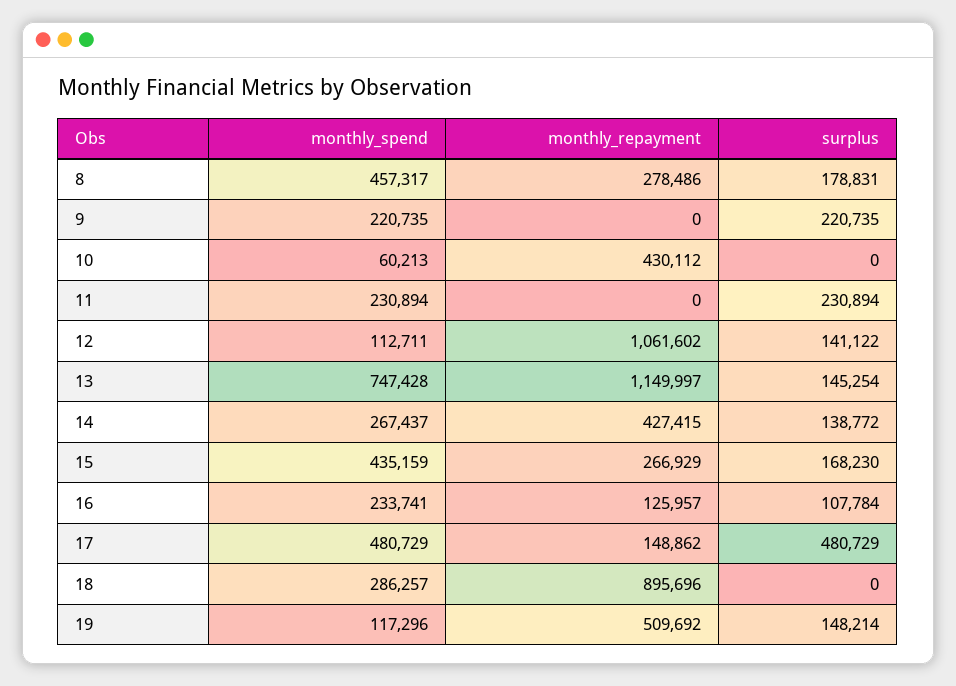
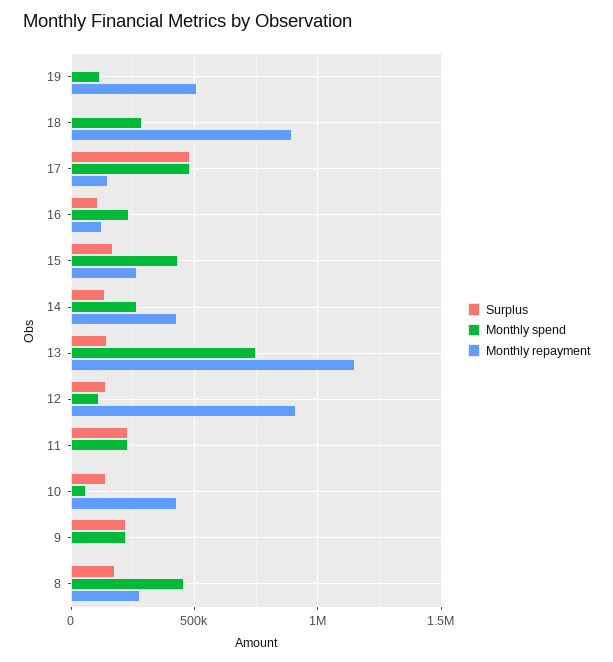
  {
    "monthly_spend": {
      "8": 457317,
      "9": 220735,
      "10": 60213,
      "11": 230894,
      "12": 112711,
      "13": 747428,
      "14": 267437,
      "15": 435159,
      "16": 233741,
      "17": 480729,
      "18": 286257,
      "19": 117296
    },
    "monthly_repayment": {
      "8": 278486,
      "9": 0,
      "10": 430112,
      "11": 0,
-     "12": 1061602,
+     "12": 900000,
      "13": 1149997,
      "14": 427415,
      "15": 266929,
      "16": 125957,
      "17": 148862,
      "18": 895696,
      "19": 509692
    },
    "surplus": {
      "8": 178831,
      "9": 220735,
-     "10": 0,
+     "10": 150000,
      "11": 230894,
      "12": 141122,
      "13": 145254,
      "14": 138772,
      "15": 168230,
      "16": 107784,
      "17": 480729,
      "18": 0,
-     "19": 148214
+     "19": 0
    }
  }

